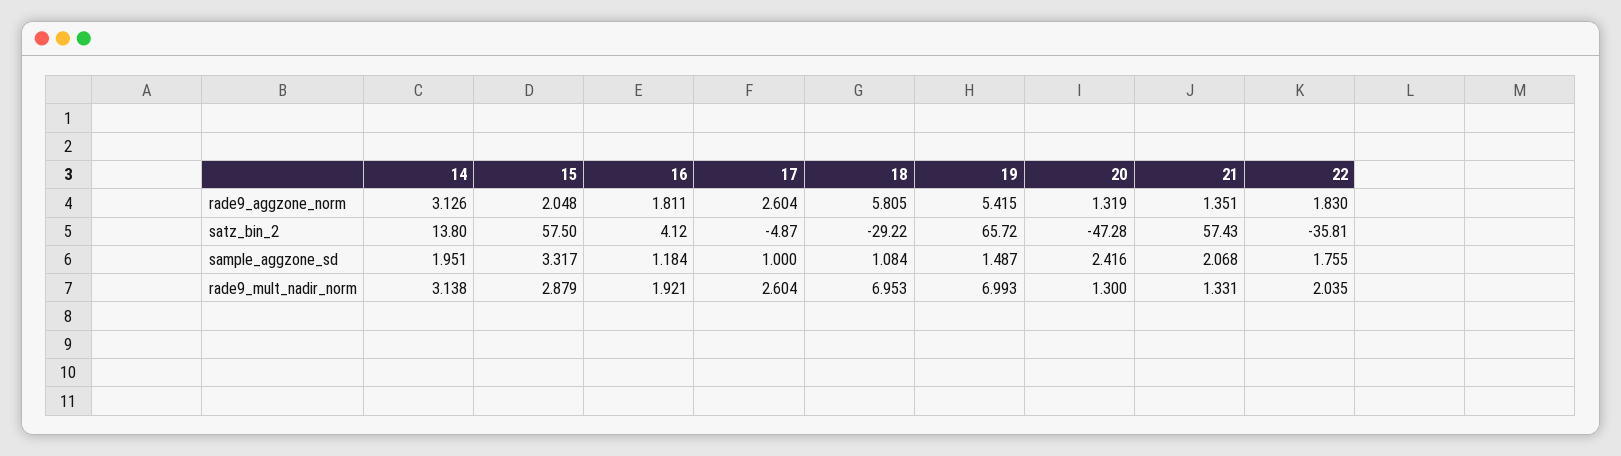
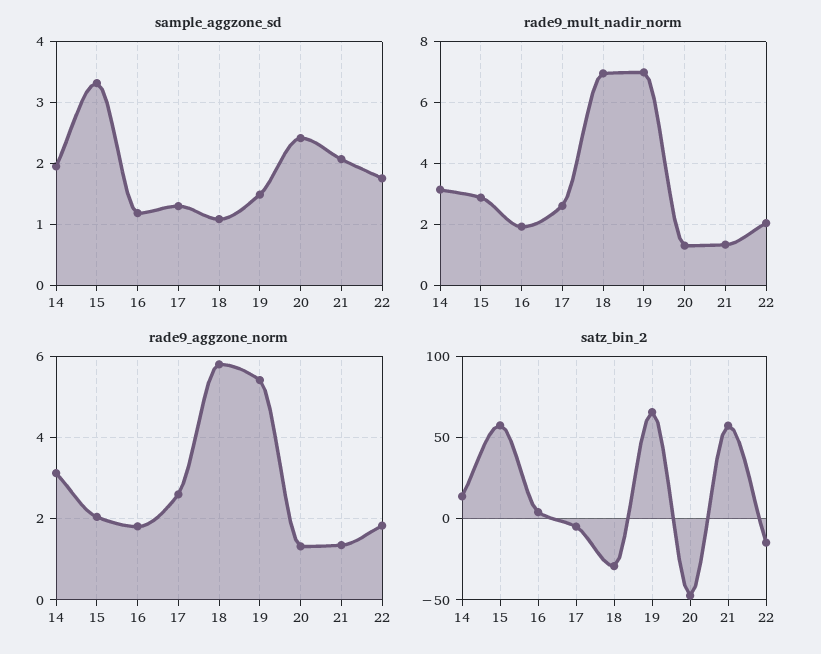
  {
    "rade9_aggzone_norm": {
      "14": 3.126,
      "15": 2.048,
      "16": 1.811,
      "17": 2.604,
      "18": 5.805,
      "19": 5.415,
      "20": 1.319,
      "21": 1.351,
      "22": 1.83
    },
    "satz_bin_2": {
      "14": 13.8,
      "15": 57.5,
      "16": 4.12,
      "17": -4.87,
      "18": -29.22,
      "19": 65.72,
      "20": -47.28,
      "21": 57.43,
-     "22": -35.81
+     "22": -15
    },
    "sample_aggzone_sd": {
      "14": 1.951,
      "15": 3.317,
      "16": 1.184,
-     "17": 1,
+     "17": 1.3,
      "18": 1.084,
      "19": 1.487,
      "20": 2.416,
      "21": 2.068,
      "22": 1.755
    },
    "rade9_mult_nadir_norm": {
      "14": 3.138,
      "15": 2.879,
      "16": 1.921,
      "17": 2.604,
      "18": 6.953,
      "19": 6.993,
      "20": 1.3,
      "21": 1.331,
      "22": 2.035
    }
  }

